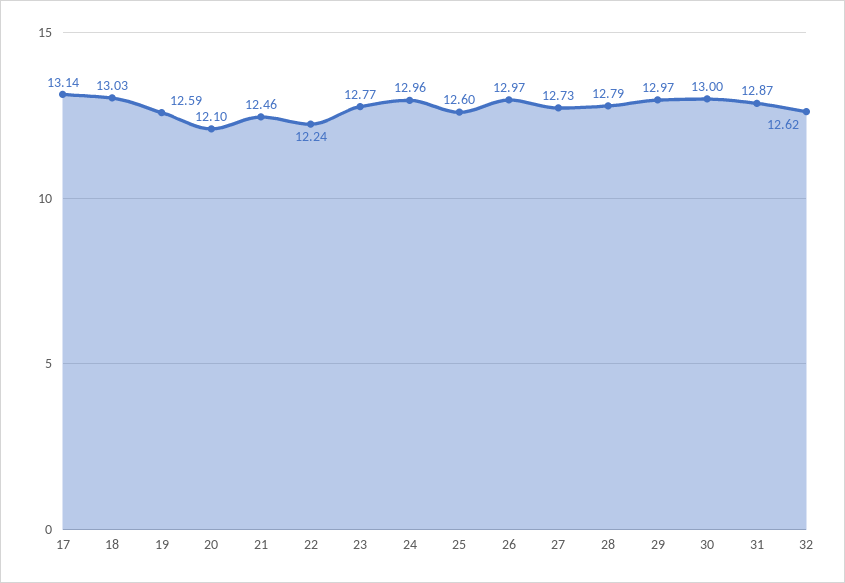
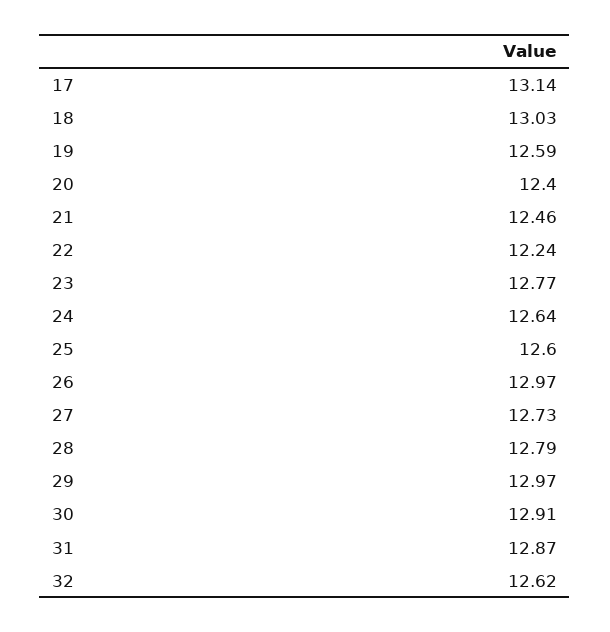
  {
    "17": 13.14,
    "18": 13.03,
    "19": 12.59,
-   "20": 12.1,
+   "20": 12.4,
    "21": 12.46,
    "22": 12.24,
    "23": 12.77,
-   "24": 12.96,
+   "24": 12.64,
    "25": 12.6,
    "26": 12.97,
    "27": 12.73,
    "28": 12.79,
    "29": 12.97,
-   "30": 13,
+   "30": 12.91,
    "31": 12.87,
    "32": 12.62
  }

